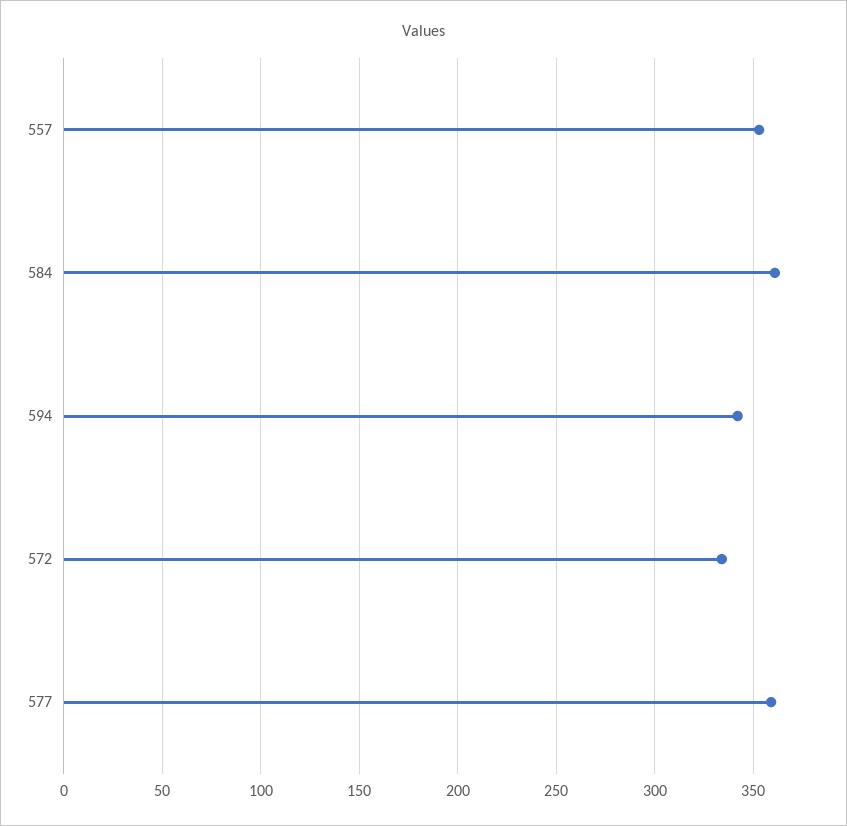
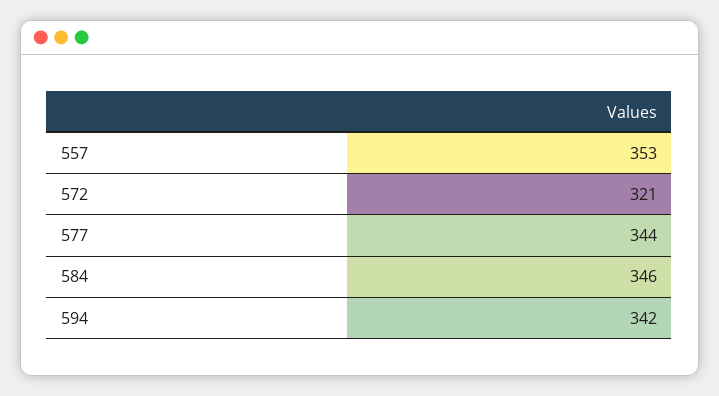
  {
    "557": 353,
-   "584": 360,
+   "584": 346,
    "594": 342,
-   "572": 335,
+   "572": 321,
-   "577": 360
+   "577": 344
  }

